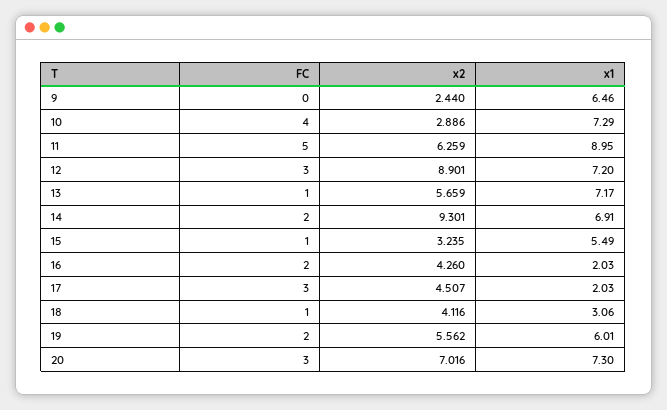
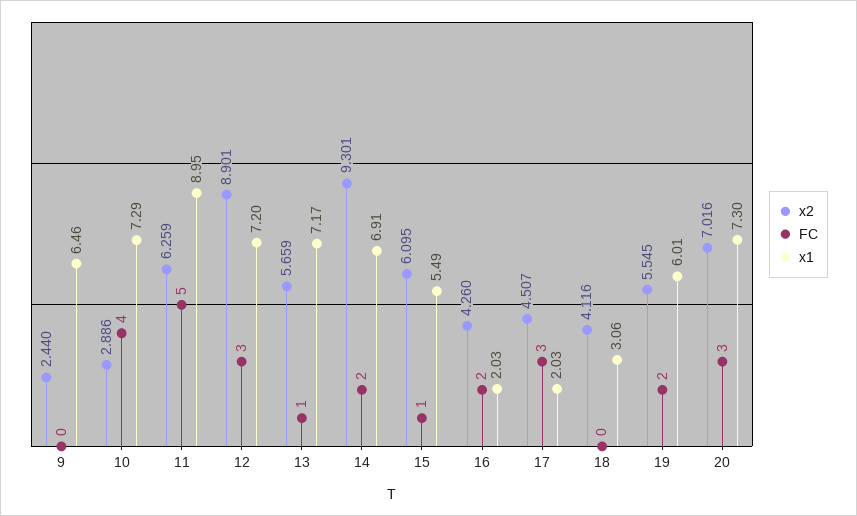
  {
    "FC": {
      "9": 0,
      "10": 4,
      "11": 5,
      "12": 3,
      "13": 1,
      "14": 2,
      "15": 1,
      "16": 2,
      "17": 3,
-     "18": 1,
+     "18": 0,
      "19": 2,
      "20": 3
    },
    "x2": {
      "9": 2.44,
      "10": 2.886,
      "11": 6.259,
      "12": 8.901,
      "13": 5.659,
      "14": 9.301,
-     "15": 3.235,
+     "15": 6.095,
      "16": 4.26,
      "17": 4.507,
      "18": 4.116,
-     "19": 5.562,
+     "19": 5.545,
      "20": 7.016
    },
    "x1": {
      "9": 6.46,
      "10": 7.29,
      "11": 8.95,
      "12": 7.2,
      "13": 7.17,
      "14": 6.91,
      "15": 5.49,
      "16": 2.03,
      "17": 2.03,
      "18": 3.06,
      "19": 6.01,
      "20": 7.3
    }
  }

